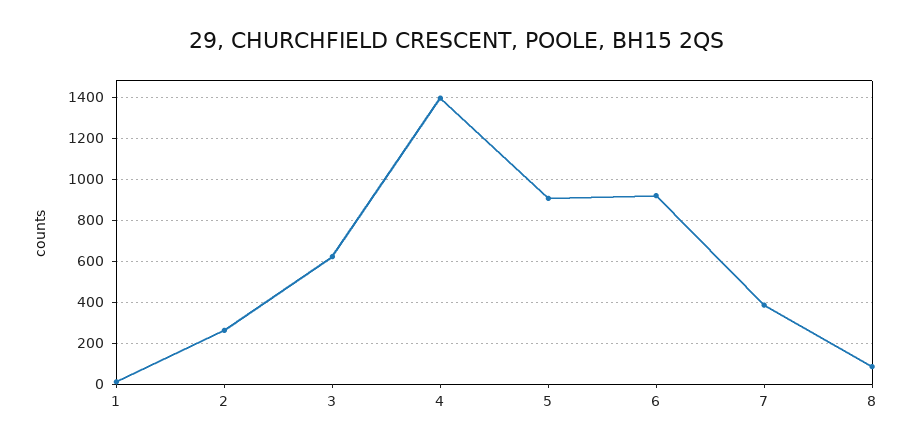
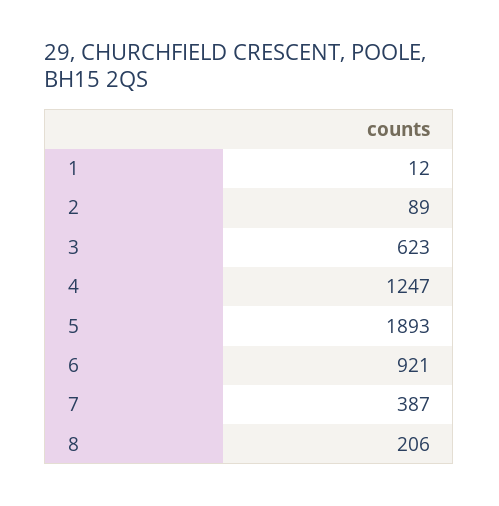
  {
    "1": 12,
-   "2": 250,
+   "2": 89,
    "3": 623,
-   "4": 1400,
+   "4": 1247,
-   "5": 900,
+   "5": 1893,
    "6": 921,
    "7": 387,
-   "8": 100
+   "8": 206
  }

